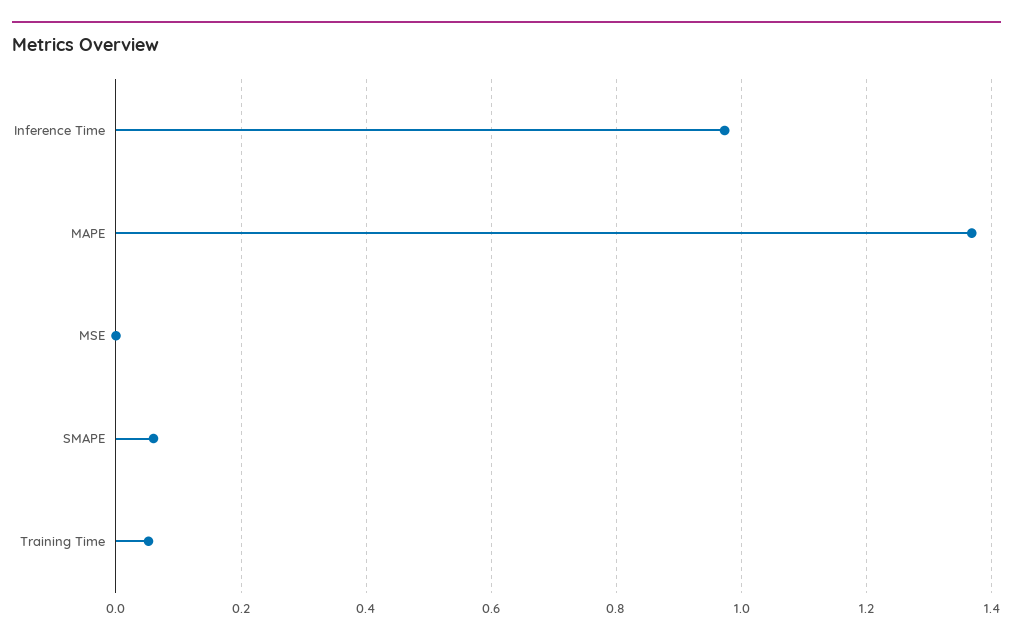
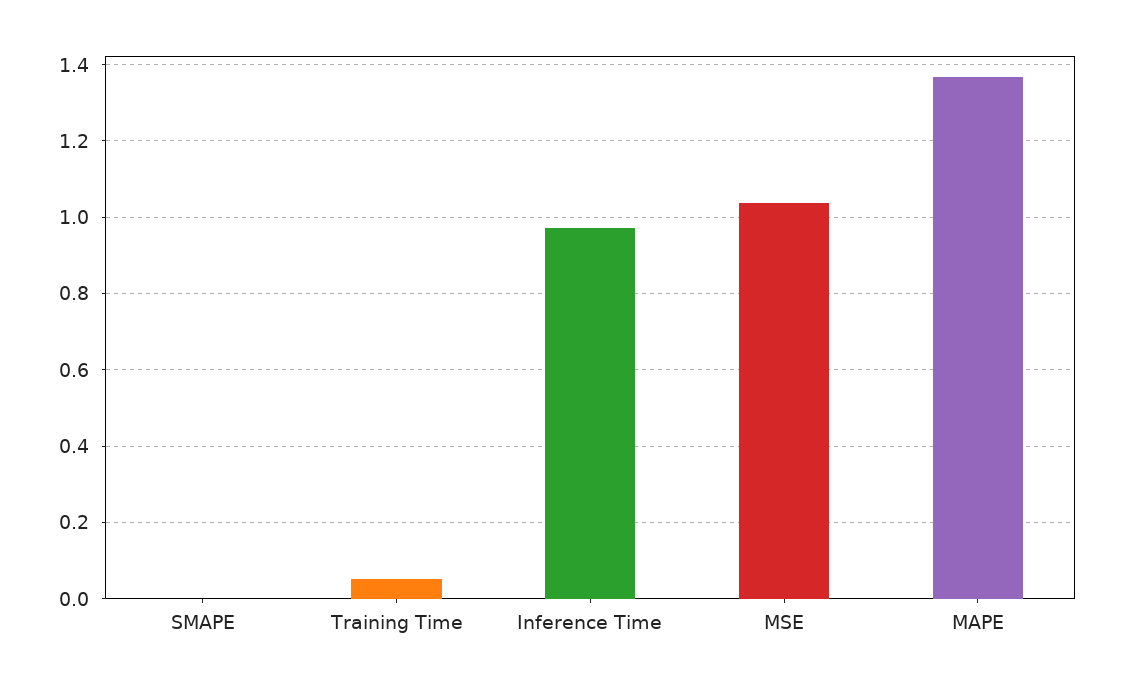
  {
    "Inference Time": 0.98,
    "MAPE": 1.36,
-   "MSE": 0,
+   "MSE": 1.04,
-   "SMAPE": 0.06,
+   "SMAPE": 0,
    "Training Time": 0.06
  }

